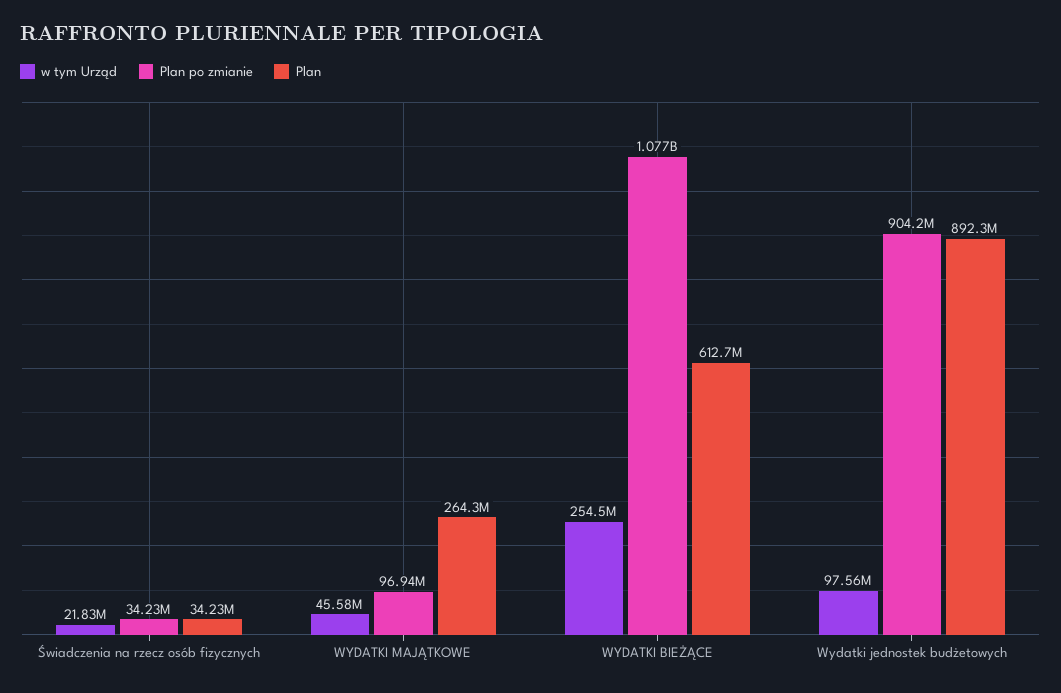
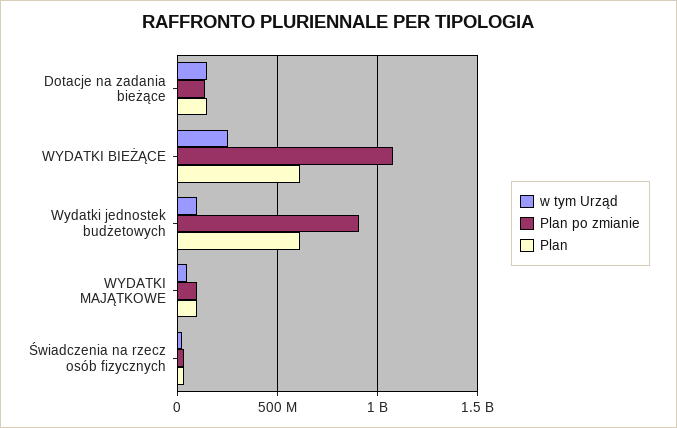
  {
    "w tym Urząd": {
      "Świadczenia na rzecz osób fizycznych": 21830000,
      "WYDATKI MAJĄTKOWE": 45580000,
      "WYDATKI BIEŻĄCE": 254500000,
-     "Wydatki jednostek budżetowych": 97560000
+     "Wydatki jednostek budżetowych": 97560000,
+     "Dotacje na zadania bieżące": 150000000
    },
    "Plan po zmianie": {
      "Świadczenia na rzecz osób fizycznych": 34230000,
      "WYDATKI MAJĄTKOWE": 96940000,
      "WYDATKI BIEŻĄCE": 1077000000,
-     "Wydatki jednostek budżetowych": 904200000
+     "Wydatki jednostek budżetowych": 904200000,
+     "Dotacje na zadania bieżące": 150000000
    },
    "Plan": {
      "Świadczenia na rzecz osób fizycznych": 34230000,
-     "WYDATKI MAJĄTKOWE": 264300000,
+     "WYDATKI MAJĄTKOWE": 100000000,
      "WYDATKI BIEŻĄCE": 612700000,
-     "Wydatki jednostek budżetowych": 892300000
+     "Wydatki jednostek budżetowych": 600000000,
+     "Dotacje na zadania bieżące": 150000000
    }
  }

